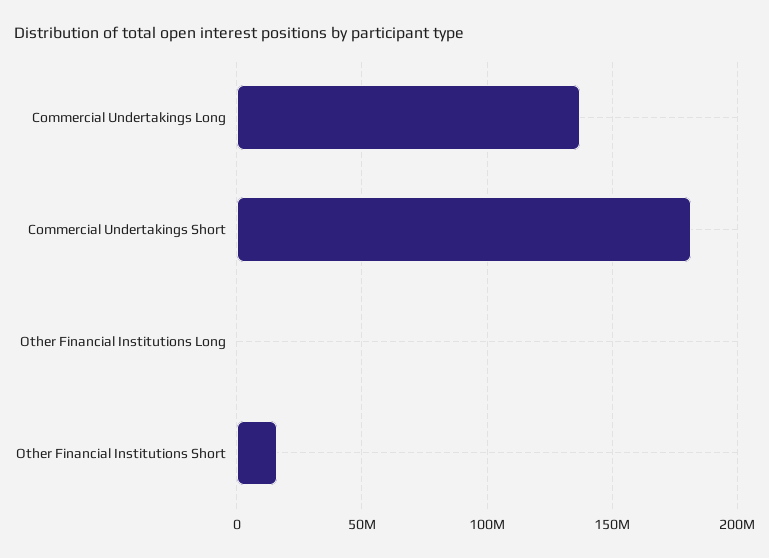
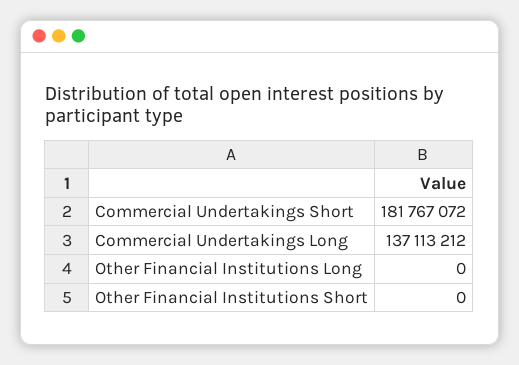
  {
    "Commercial Undertakings Long": 137113212,
    "Commercial Undertakings Short": 181767072,
    "Other Financial Institutions Long": 0,
-   "Other Financial Institutions Short": 15000000
+   "Other Financial Institutions Short": 0
  }

